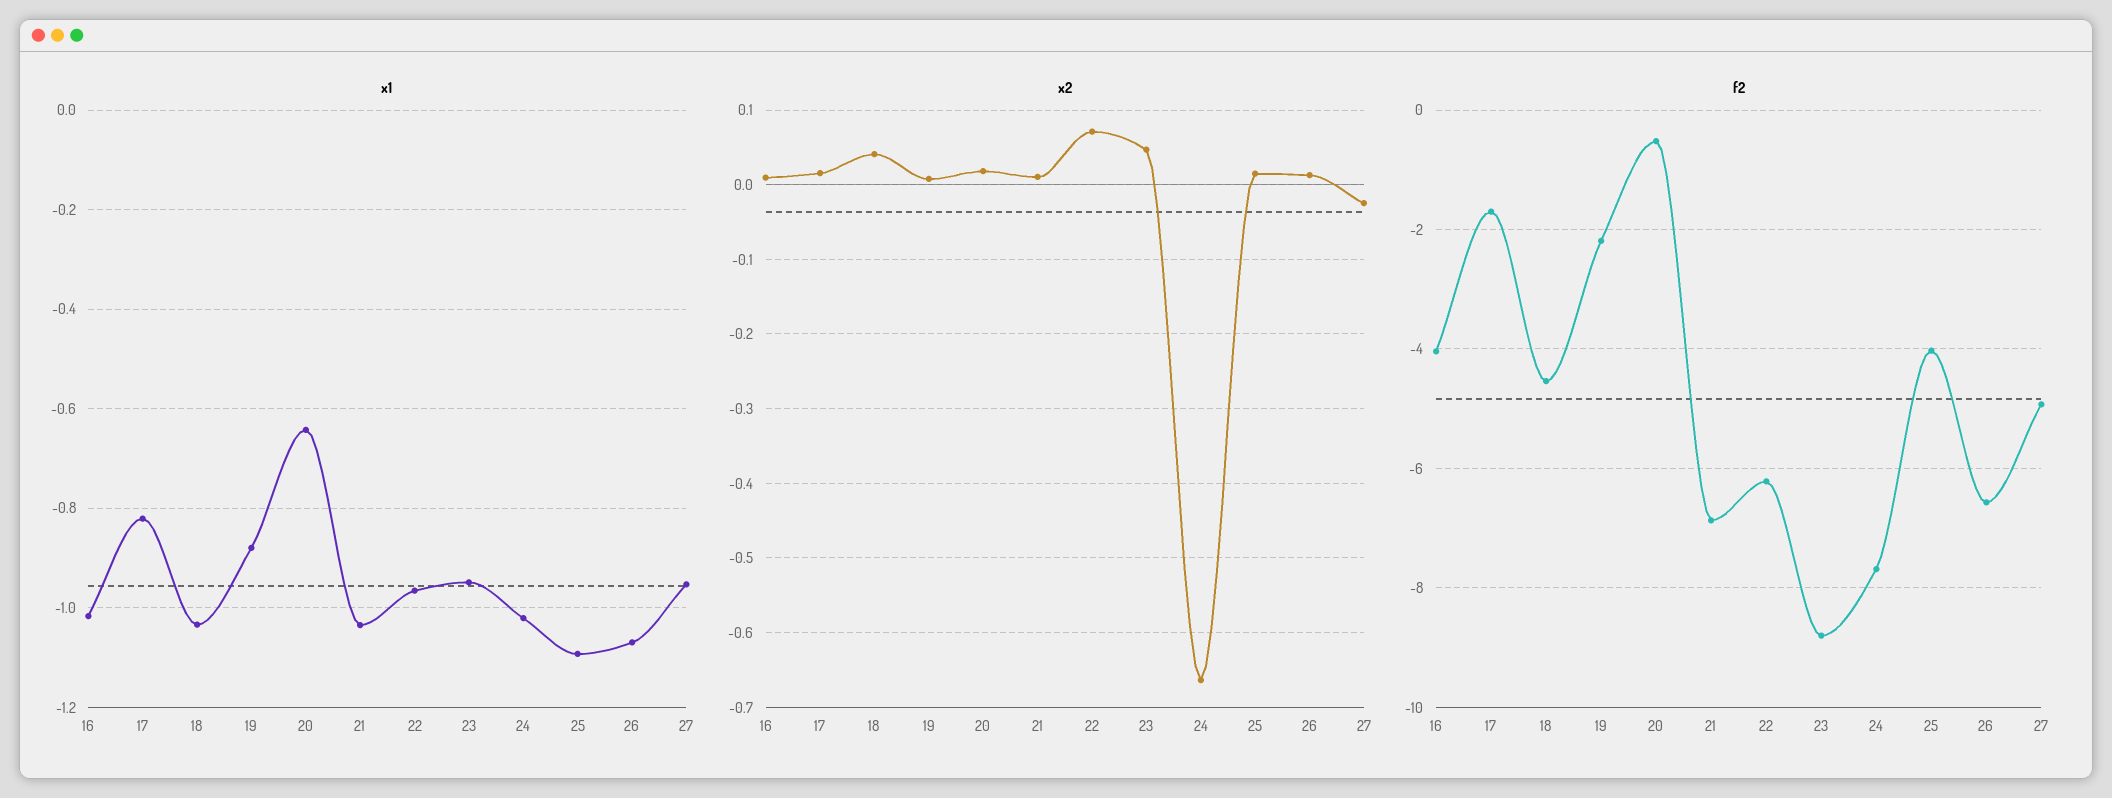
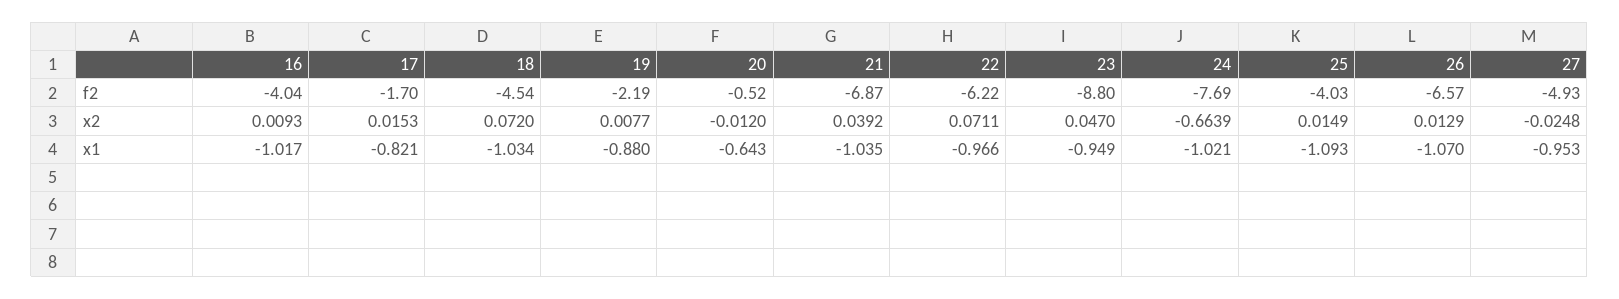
  {
    "x1": {
      "16": -1.017,
      "17": -0.821,
      "18": -1.034,
      "19": -0.88,
      "20": -0.643,
      "21": -1.035,
      "22": -0.966,
      "23": -0.949,
      "24": -1.021,
      "25": -1.093,
      "26": -1.07,
      "27": -0.953
    },
    "x2": {
      "16": 0.0093,
      "17": 0.0153,
-     "18": 0.04,
+     "18": 0.072,
      "19": 0.0077,
-     "20": 0.02,
+     "20": -0.012,
-     "21": 0.01,
+     "21": 0.0392,
      "22": 0.0711,
      "23": 0.047,
      "24": -0.6639,
      "25": 0.0149,
      "26": 0.0129,
      "27": -0.0248
    },
    "f2": {
      "16": -4.04,
      "17": -1.7,
      "18": -4.54,
      "19": -2.19,
      "20": -0.52,
      "21": -6.87,
      "22": -6.22,
      "23": -8.8,
      "24": -7.69,
      "25": -4.03,
      "26": -6.57,
      "27": -4.93
    }
  }

